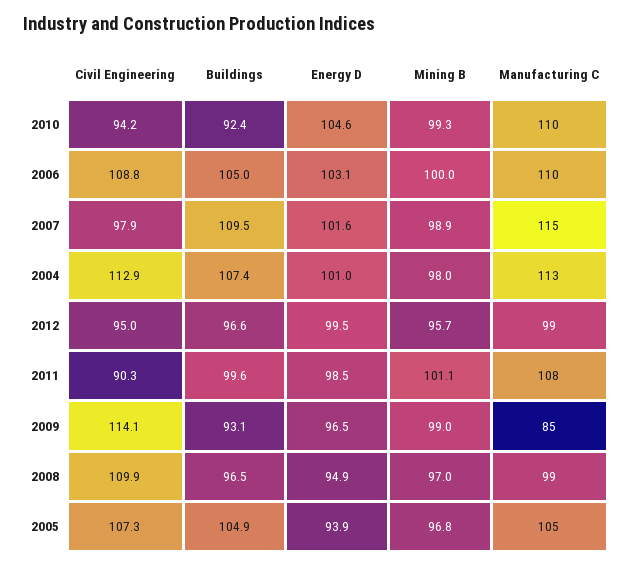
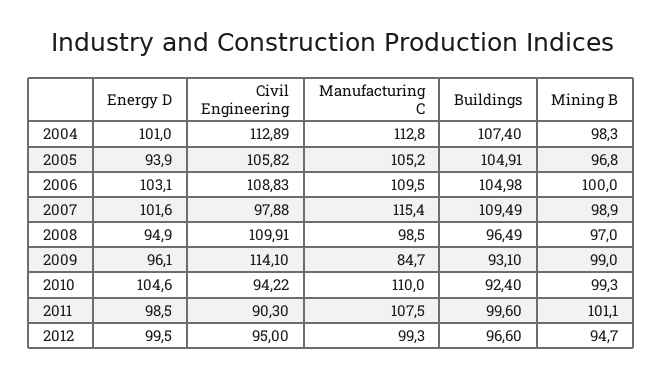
  {
    "Civil Engineering": {
      "2010": 94.22,
      "2006": 108.83,
      "2007": 97.88,
      "2004": 112.89,
      "2012": 95,
      "2011": 90.3,
      "2009": 114.1,
      "2008": 109.91,
-     "2005": 107.3
+     "2005": 105.82
    },
    "Buildings": {
      "2010": 92.4,
      "2006": 104.98,
      "2007": 109.49,
      "2004": 107.4,
      "2012": 96.6,
      "2011": 99.6,
      "2009": 93.1,
      "2008": 96.49,
      "2005": 104.91
    },
    "Energy D": {
      "2010": 104.6,
      "2006": 103.1,
      "2007": 101.6,
      "2004": 101,
      "2012": 99.5,
      "2011": 98.5,
-     "2009": 96.5,
+     "2009": 96.1,
      "2008": 94.9,
      "2005": 93.9
    },
    "Mining B": {
      "2010": 99.3,
      "2006": 100,
      "2007": 98.9,
-     "2004": 98,
+     "2004": 98.3,
-     "2012": 95.7,
+     "2012": 94.7,
      "2011": 101.1,
      "2009": 99,
      "2008": 97,
      "2005": 96.8
    },
    "Manufacturing C": {
      "2010": 110,
      "2006": 109.5,
      "2007": 115.4,
      "2004": 112.8,
      "2012": 99.3,
      "2011": 107.5,
      "2009": 84.7,
      "2008": 98.5,
      "2005": 105.2
    }
  }

